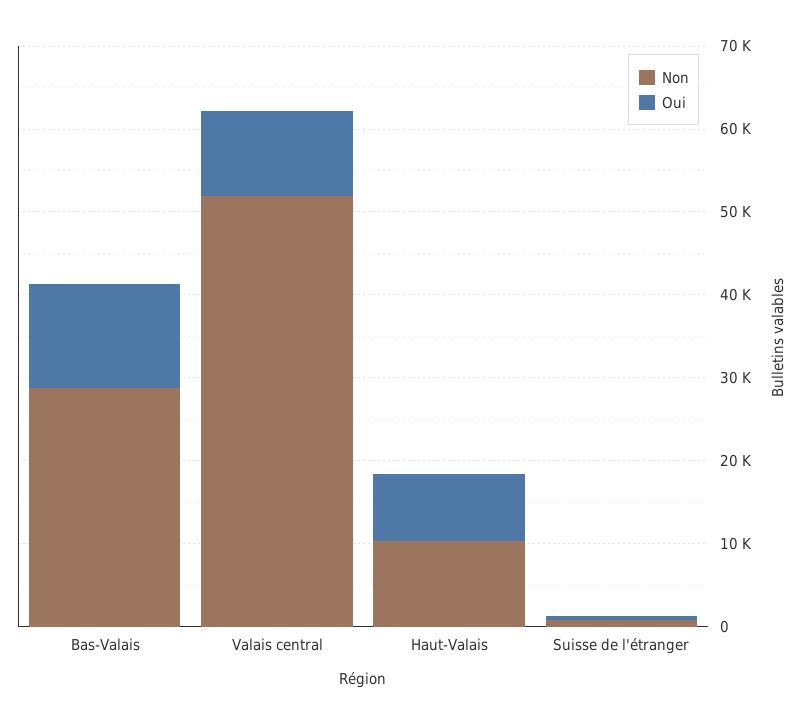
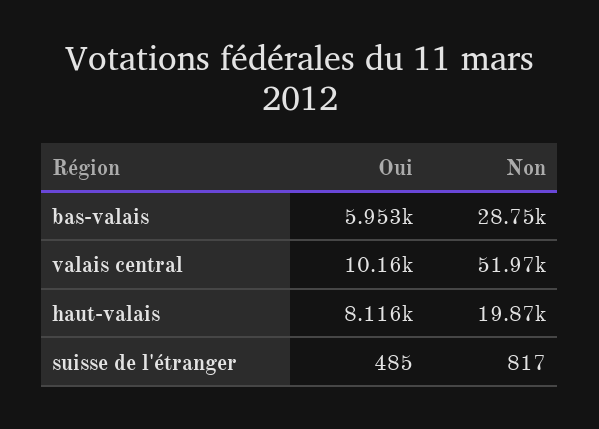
  {
    "Non": {
      "Bas-Valais": 28750,
      "Valais central": 51970,
-     "Haut-Valais": 10000,
+     "Haut-Valais": 19870,
      "Suisse de l'étranger": 817
    },
    "Oui": {
-     "Bas-Valais": 12000,
+     "Bas-Valais": 5953,
      "Valais central": 10160,
      "Haut-Valais": 8116,
      "Suisse de l'étranger": 485
    }
  }

